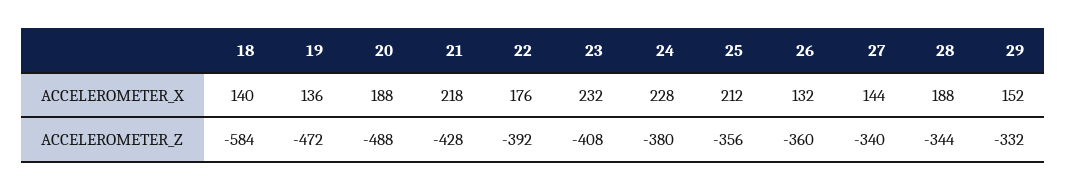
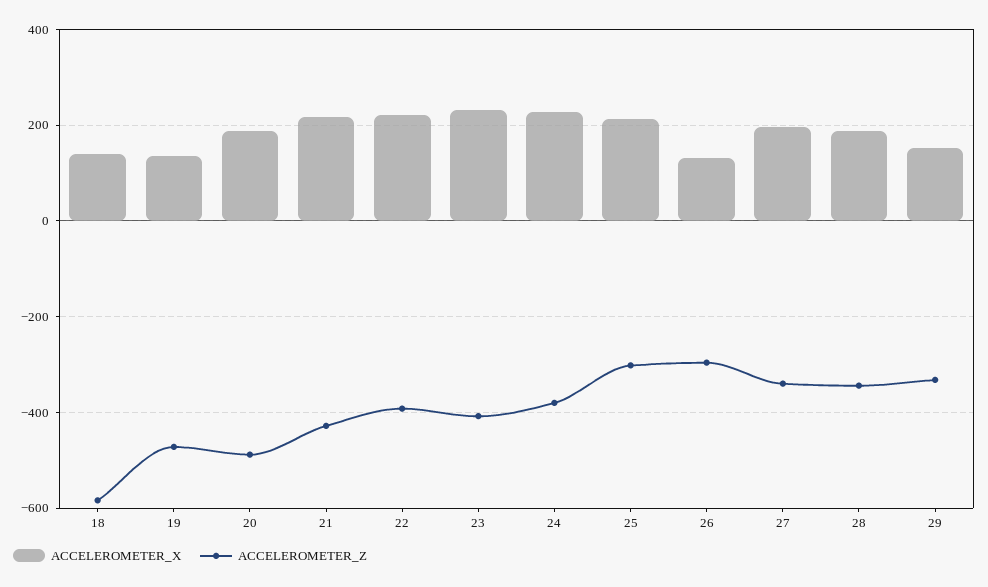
  {
    "ACCELEROMETER_X": {
      "18": 140,
      "19": 136,
      "20": 188,
      "21": 218,
-     "22": 176,
+     "22": 220,
      "23": 232,
      "24": 228,
      "25": 212,
      "26": 132,
-     "27": 144,
+     "27": 200,
      "28": 188,
      "29": 152
    },
    "ACCELEROMETER_Z": {
      "18": -584,
      "19": -472,
      "20": -488,
      "21": -428,
      "22": -392,
      "23": -408,
      "24": -380,
-     "25": -356,
+     "25": -300,
-     "26": -360,
+     "26": -300,
      "27": -340,
      "28": -344,
      "29": -332
    }
  }

